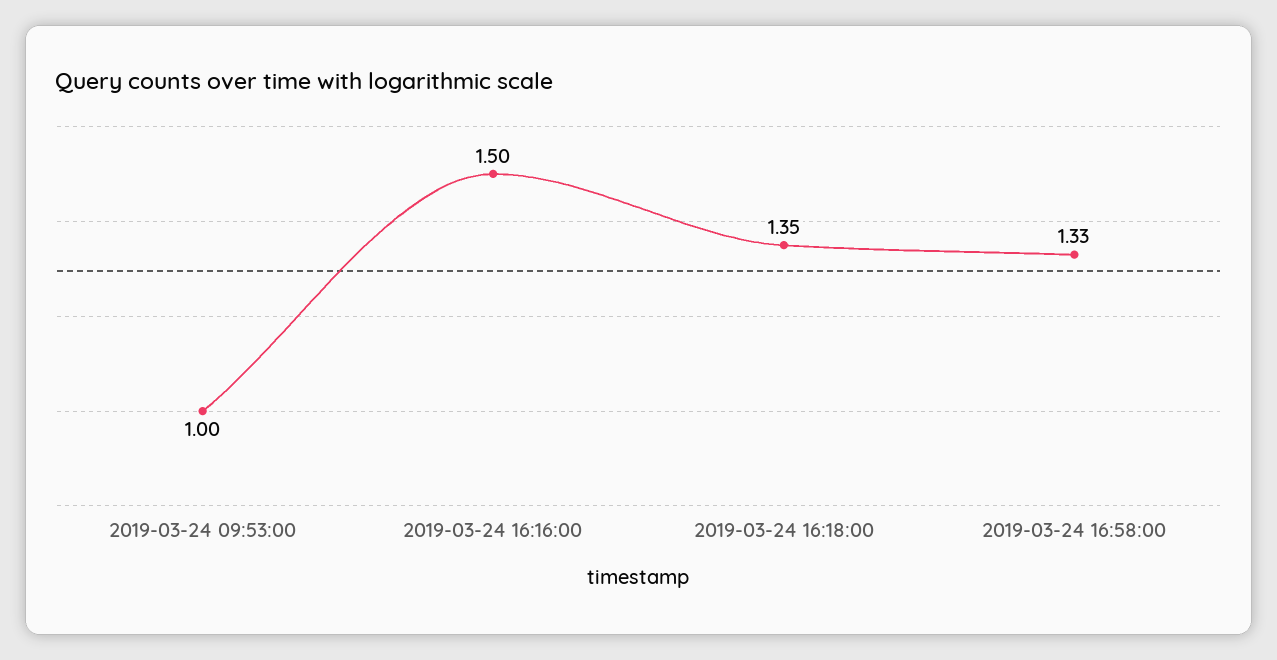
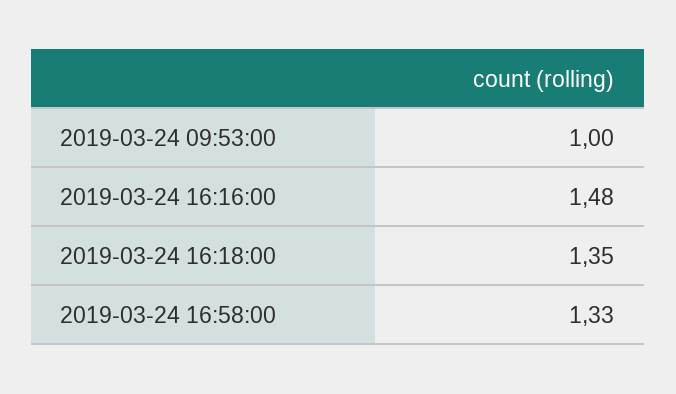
  {
    "2019-03-24 09:53:00": 1,
-   "2019-03-24 16:16:00": 1.5,
+   "2019-03-24 16:16:00": 1.48,
    "2019-03-24 16:18:00": 1.35,
    "2019-03-24 16:58:00": 1.33
  }

